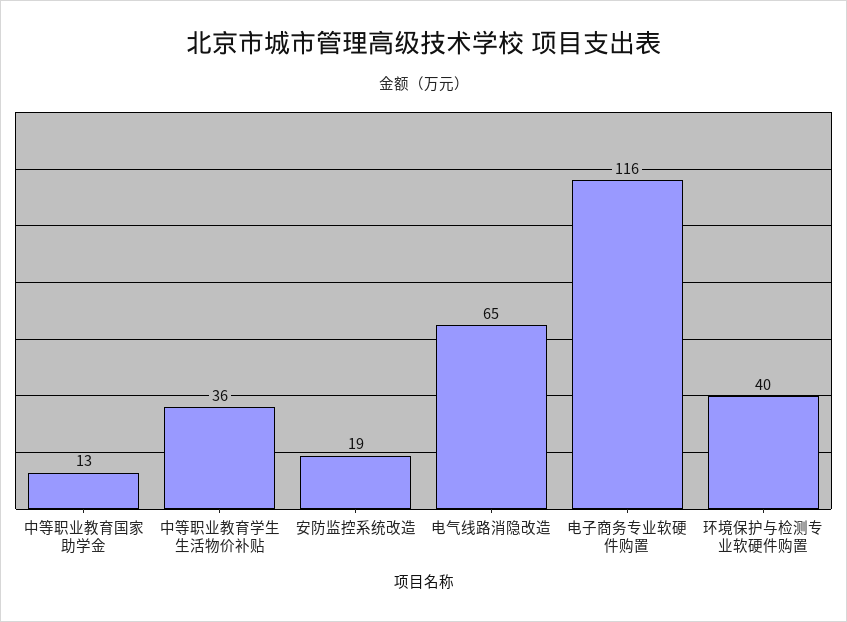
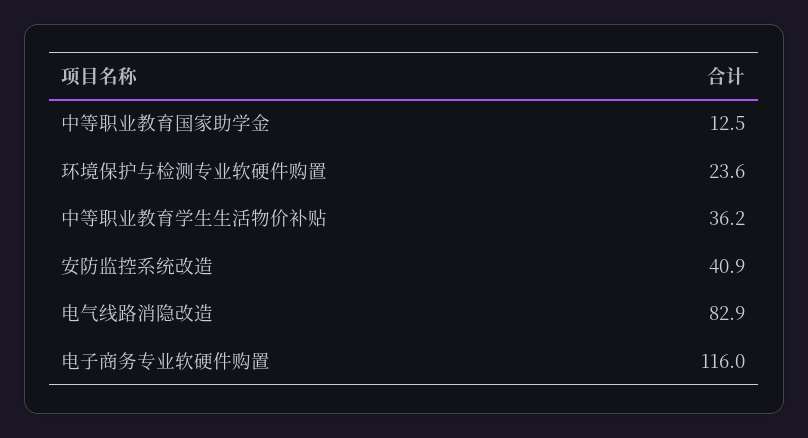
  {
    "中等职业教育国家助学金": 12.5,
    "中等职业教育学生生活物价补贴": 36.2,
-   "安防监控系统改造": 19,
+   "安防监控系统改造": 40.9,
-   "电气线路消隐改造": 65,
+   "电气线路消隐改造": 82.9,
    "电子商务专业软硬件购置": 116,
-   "环境保护与检测专业软硬件购置": 40
+   "环境保护与检测专业软硬件购置": 23.6
  }

